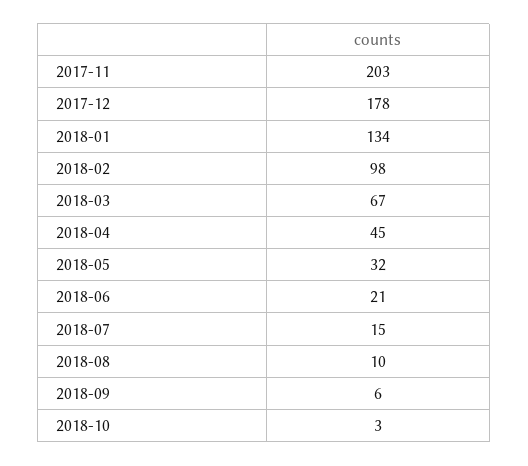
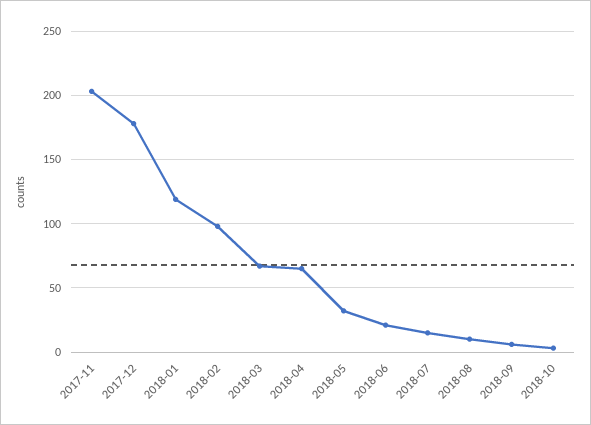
  {
    "2017-11": 203,
    "2017-12": 178,
-   "2018-01": 134,
+   "2018-01": 120,
    "2018-02": 98,
    "2018-03": 67,
-   "2018-04": 45,
+   "2018-04": 65,
    "2018-05": 32,
    "2018-06": 21,
    "2018-07": 15,
    "2018-08": 10,
    "2018-09": 6,
    "2018-10": 3
  }

